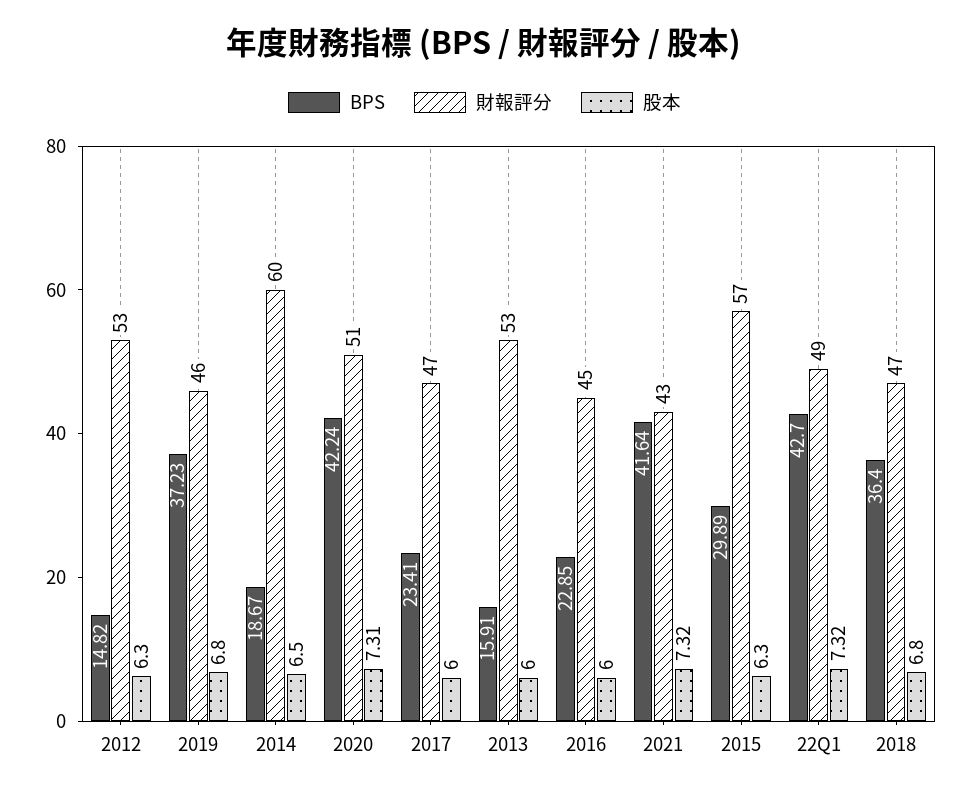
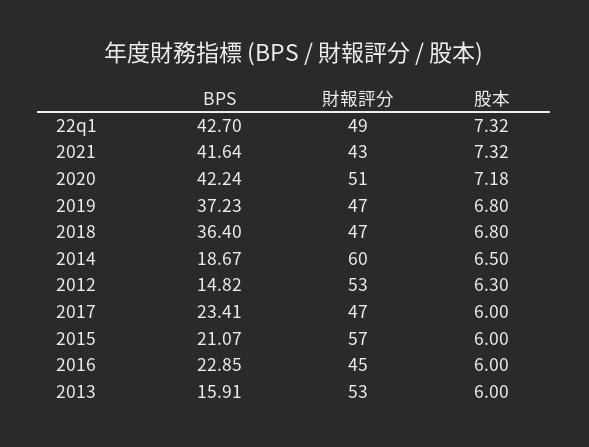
  {
    "BPS": {
      "2012": 14.82,
      "2019": 37.23,
      "2014": 18.67,
      "2020": 42.24,
      "2017": 23.41,
      "2013": 15.91,
      "2016": 22.85,
      "2021": 41.64,
-     "2015": 29.89,
+     "2015": 21.07,
      "22Q1": 42.7,
      "2018": 36.4
    },
    "財報評分": {
      "2012": 53,
-     "2019": 46,
+     "2019": 47,
      "2014": 60,
      "2020": 51,
      "2017": 47,
      "2013": 53,
      "2016": 45,
      "2021": 43,
      "2015": 57,
      "22Q1": 49,
      "2018": 47
    },
    "股本": {
      "2012": 6.3,
      "2019": 6.8,
      "2014": 6.5,
-     "2020": 7.31,
+     "2020": 7.18,
      "2017": 6,
      "2013": 6,
      "2016": 6,
      "2021": 7.32,
-     "2015": 6.3,
+     "2015": 6,
      "22Q1": 7.32,
      "2018": 6.8
    }
  }

